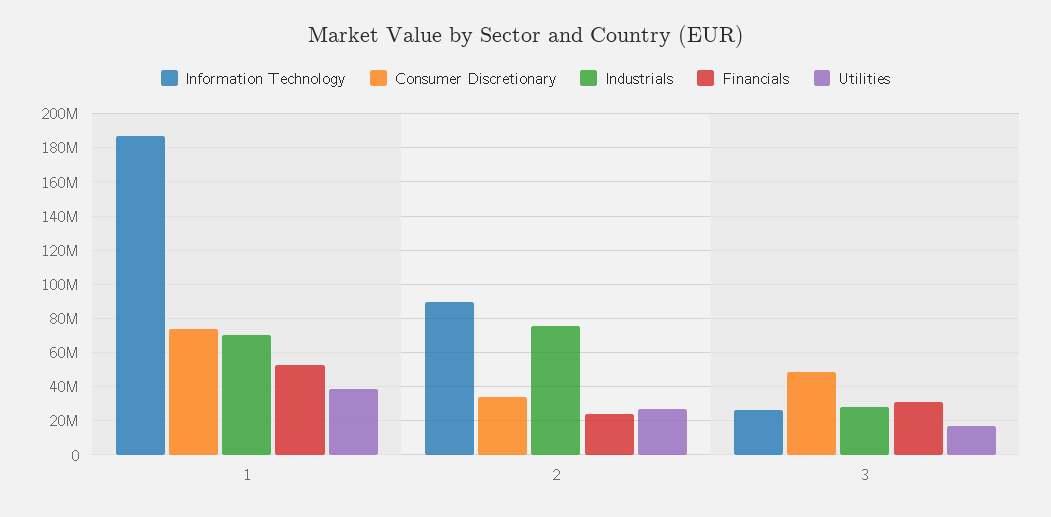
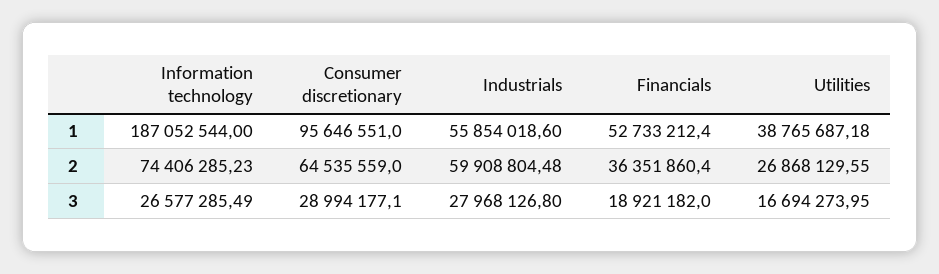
  {
    "Information Technology": {
      "1": 187052544,
-     "2": 90000000,
+     "2": 74406285.23,
      "3": 26577285.49
    },
    "Consumer Discretionary": {
-     "1": 75000000,
+     "1": 95646551,
-     "2": 35000000,
+     "2": 64535559,
-     "3": 50000000
+     "3": 28994177.1
    },
    "Industrials": {
-     "1": 70000000,
+     "1": 55854018.6,
-     "2": 75000000,
+     "2": 59908804.48,
      "3": 27968126.8
    },
    "Financials": {
      "1": 52733212.4,
-     "2": 25000000,
+     "2": 36351860.4,
-     "3": 30000000
+     "3": 18921182
    },
    "Utilities": {
      "1": 38765687.18,
      "2": 26868129.55,
      "3": 16694273.95
    }
  }

